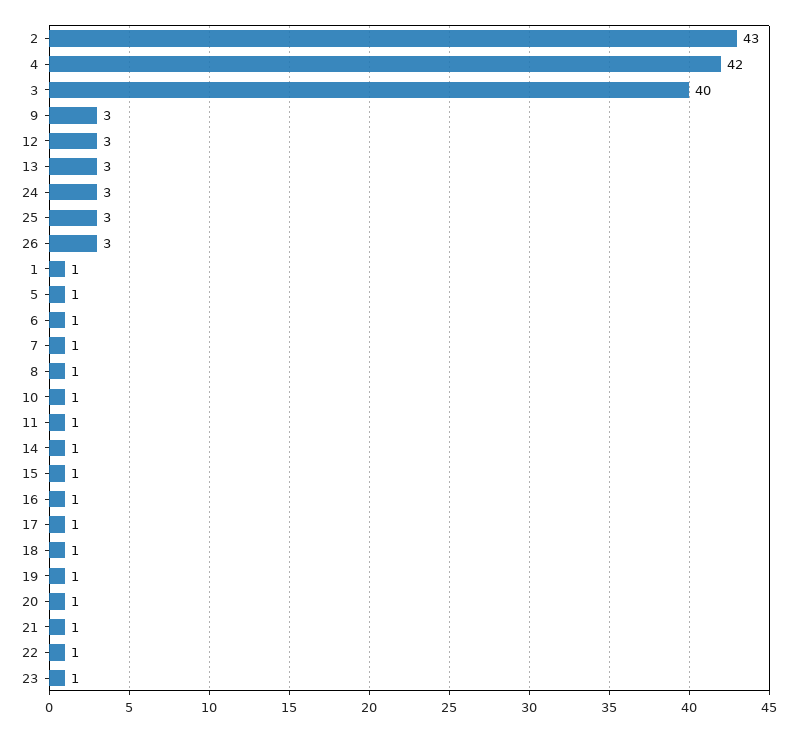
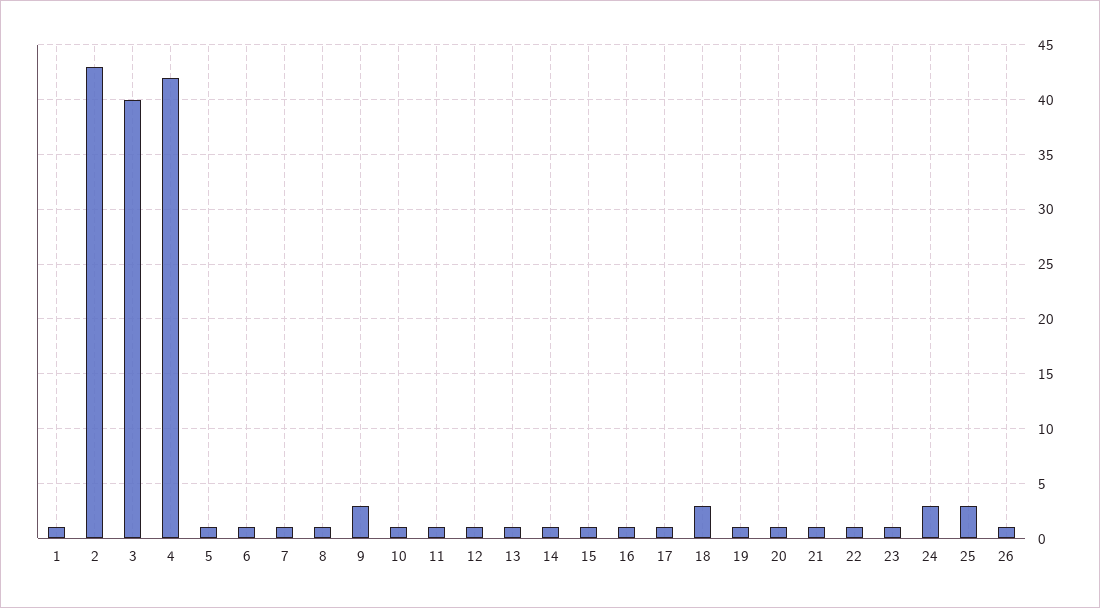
  {
    "2": 43,
    "4": 42,
    "3": 40,
    "9": 3,
-   "12": 3,
+   "12": 1,
-   "13": 3,
+   "13": 1,
    "24": 3,
    "25": 3,
-   "26": 3,
+   "26": 1,
    "1": 1,
    "5": 1,
    "6": 1,
    "7": 1,
    "8": 1,
    "10": 1,
    "11": 1,
    "14": 1,
    "15": 1,
    "16": 1,
    "17": 1,
-   "18": 1,
+   "18": 3,
    "19": 1,
    "20": 1,
    "21": 1,
    "22": 1,
    "23": 1
  }

